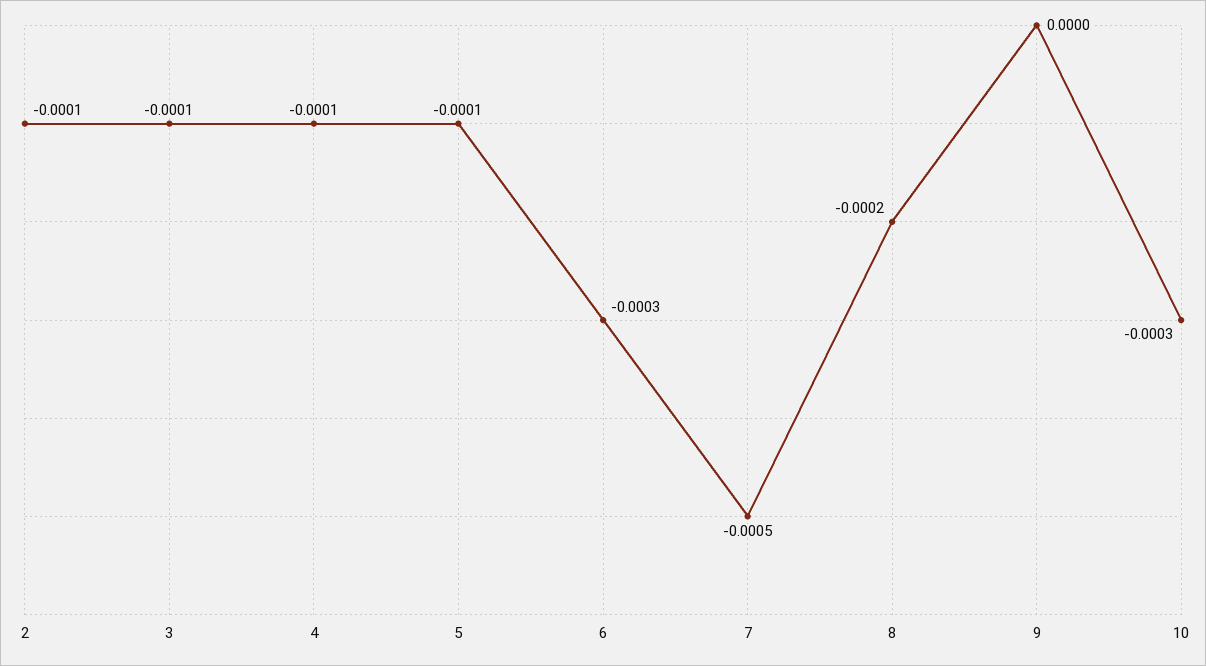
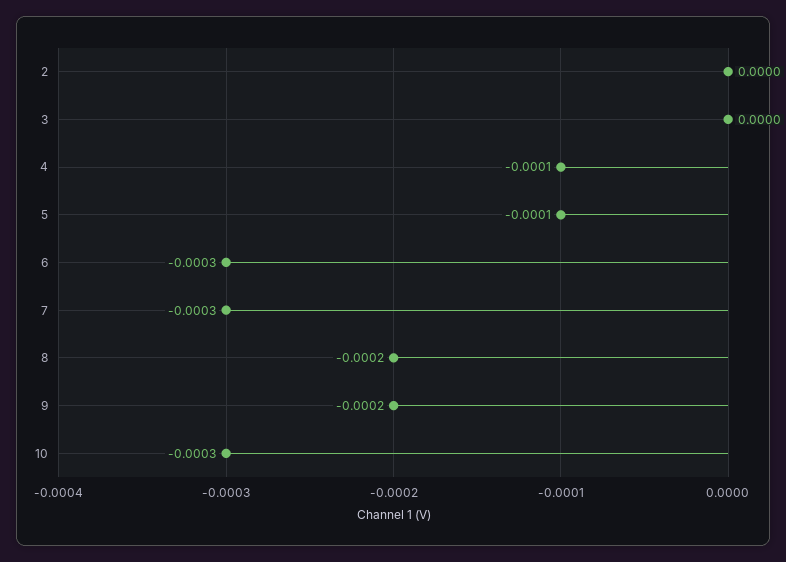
  {
-   "2": -0.0001,
+   "2": 0,
-   "3": -0.0001,
+   "3": 0,
    "4": -0.0001,
    "5": -0.0001,
    "6": -0.0003,
-   "7": -0.0005,
+   "7": -0.0003,
    "8": -0.0002,
-   "9": 0,
+   "9": -0.0002,
    "10": -0.0003
  }

